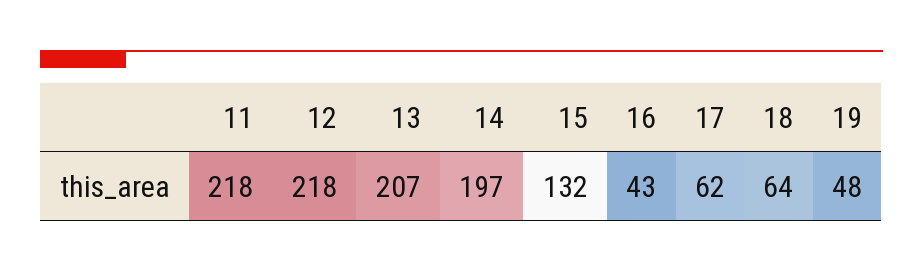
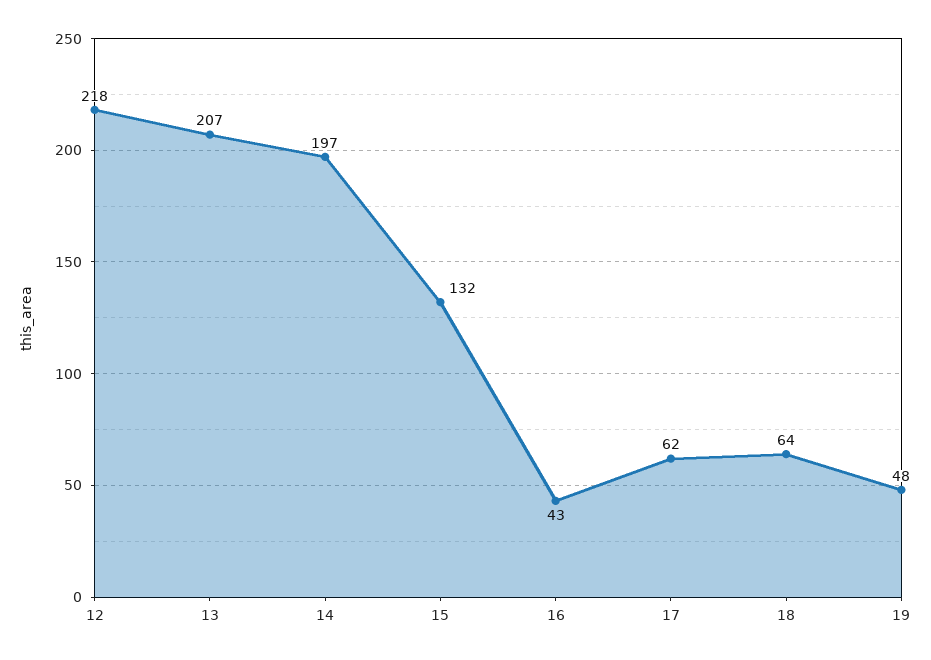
  {
-   "11": 218,
    "12": 218,
    "13": 207,
    "14": 197,
    "15": 132,
    "16": 43,
    "17": 62,
    "18": 64,
    "19": 48
  }

